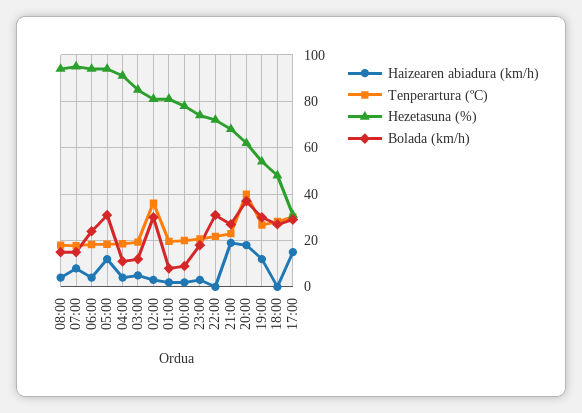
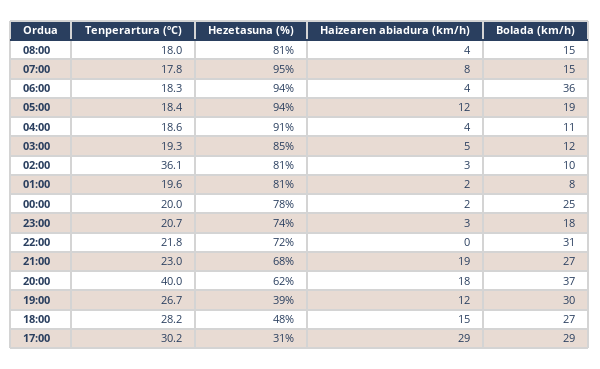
  {
    "Haizearen abiadura (km/h)": {
      "08:00": 4,
      "07:00": 8,
      "06:00": 4,
      "05:00": 12,
      "04:00": 4,
      "03:00": 5,
      "02:00": 3,
      "01:00": 2,
      "00:00": 2,
      "23:00": 3,
      "22:00": 0,
      "21:00": 19,
      "20:00": 18,
      "19:00": 12,
-     "18:00": 0,
+     "18:00": 15,
-     "17:00": 15
+     "17:00": 29
    },
    "Tenperartura (ºC)": {
      "08:00": 18,
      "07:00": 17.8,
      "06:00": 18.3,
      "05:00": 18.4,
      "04:00": 18.6,
      "03:00": 19.3,
      "02:00": 36.1,
      "01:00": 19.6,
      "00:00": 20,
      "23:00": 20.7,
      "22:00": 21.8,
      "21:00": 23,
      "20:00": 40,
      "19:00": 26.7,
      "18:00": 28.2,
      "17:00": 30.2
    },
    "Hezetasuna (%)": {
-     "08:00": 95,
+     "08:00": 81,
      "07:00": 95,
      "06:00": 94,
      "05:00": 94,
      "04:00": 91,
      "03:00": 85,
      "02:00": 81,
      "01:00": 81,
      "00:00": 78,
      "23:00": 74,
      "22:00": 72,
      "21:00": 68,
      "20:00": 62,
-     "19:00": 55,
+     "19:00": 39,
      "18:00": 48,
      "17:00": 31
    },
    "Bolada (km/h)": {
      "08:00": 15,
      "07:00": 15,
-     "06:00": 25,
+     "06:00": 36,
-     "05:00": 30,
+     "05:00": 19,
      "04:00": 11,
      "03:00": 12,
-     "02:00": 30,
+     "02:00": 10,
      "01:00": 8,
-     "00:00": 10,
+     "00:00": 25,
      "23:00": 18,
      "22:00": 31,
      "21:00": 27,
      "20:00": 37,
      "19:00": 30,
      "18:00": 27,
      "17:00": 29
    }
  }

